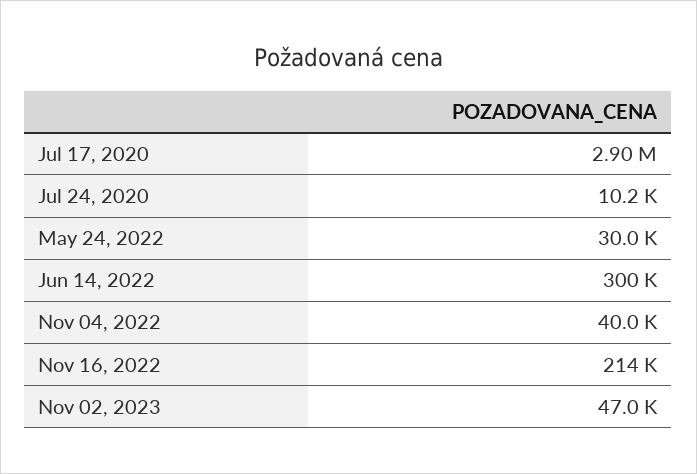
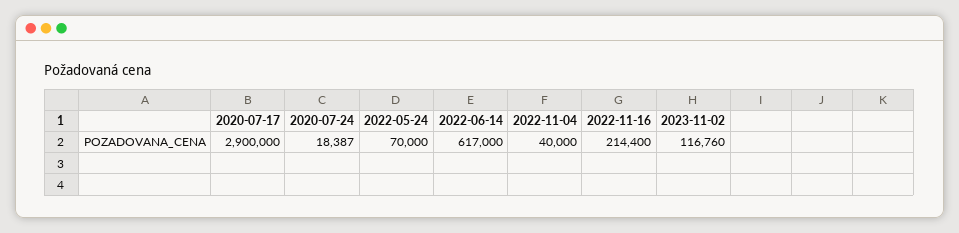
  {
    "Jul 17, 2020": 2900000,
-   "Jul 24, 2020": 10200,
+   "Jul 24, 2020": 18387,
-   "May 24, 2022": 30000,
+   "May 24, 2022": 70000,
-   "Jun 14, 2022": 300000,
+   "Jun 14, 2022": 617000,
    "Nov 04, 2022": 40000,
    "Nov 16, 2022": 214400,
-   "Nov 02, 2023": 47000
+   "Nov 02, 2023": 116760
  }

